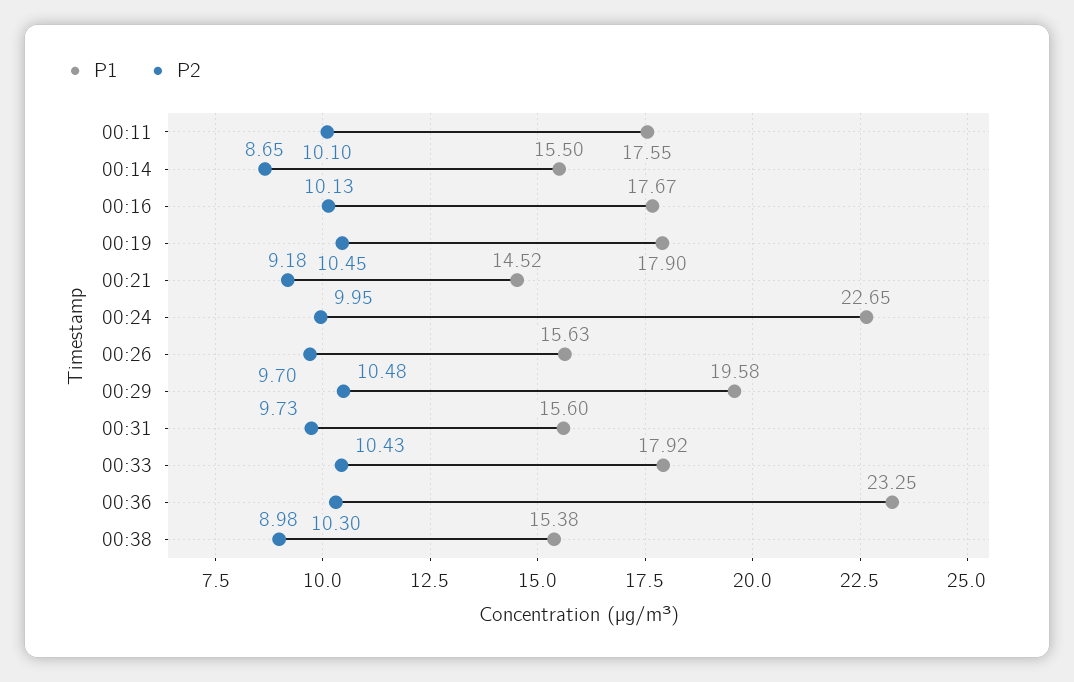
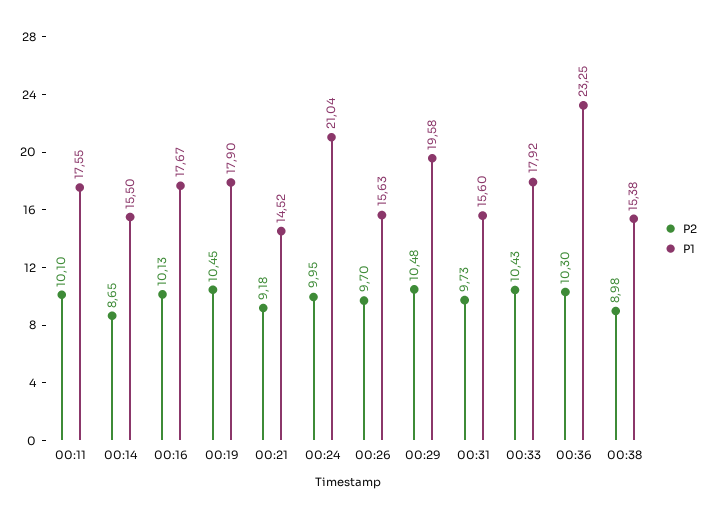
  {
    "P1": {
      "00:11": 17.55,
      "00:14": 15.5,
      "00:16": 17.67,
      "00:19": 17.9,
      "00:21": 14.52,
-     "00:24": 22.65,
+     "00:24": 21.04,
      "00:26": 15.63,
      "00:29": 19.58,
      "00:31": 15.6,
      "00:33": 17.92,
      "00:36": 23.25,
      "00:38": 15.38
    },
    "P2": {
      "00:11": 10.1,
      "00:14": 8.65,
      "00:16": 10.13,
      "00:19": 10.45,
      "00:21": 9.18,
      "00:24": 9.95,
      "00:26": 9.7,
      "00:29": 10.48,
      "00:31": 9.73,
      "00:33": 10.43,
      "00:36": 10.3,
      "00:38": 8.98
    }
  }

